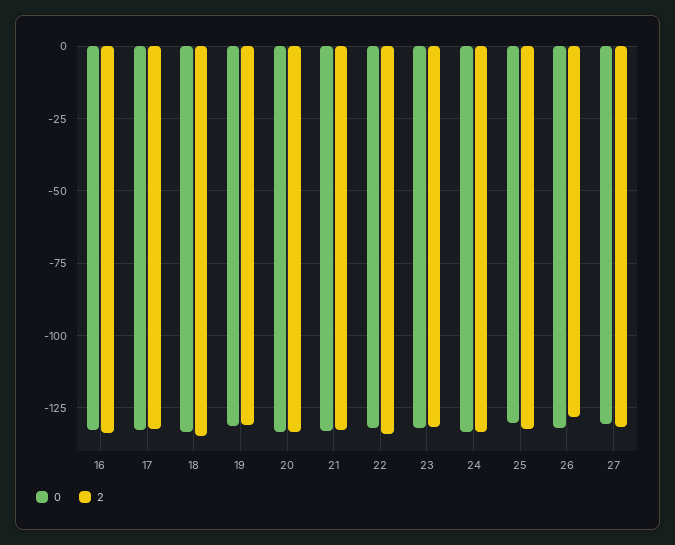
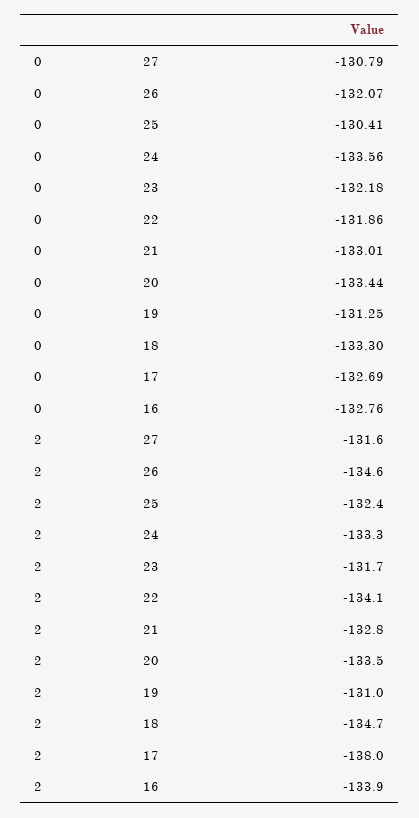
  {
    "0": {
      "16": -132.76,
      "17": -132.69,
      "18": -133.3,
      "19": -131.25,
      "20": -133.44,
      "21": -133.01,
      "22": -131.86,
      "23": -132.18,
      "24": -133.56,
      "25": -130.41,
      "26": -132.07,
      "27": -130.79
    },
    "2": {
      "16": -133.9,
-     "17": -132.5,
+     "17": -138,
      "18": -134.7,
      "19": -131,
      "20": -133.5,
      "21": -132.8,
      "22": -134.1,
      "23": -131.7,
      "24": -133.3,
      "25": -132.4,
-     "26": -127.5,
+     "26": -134.6,
      "27": -131.6
    }
  }

